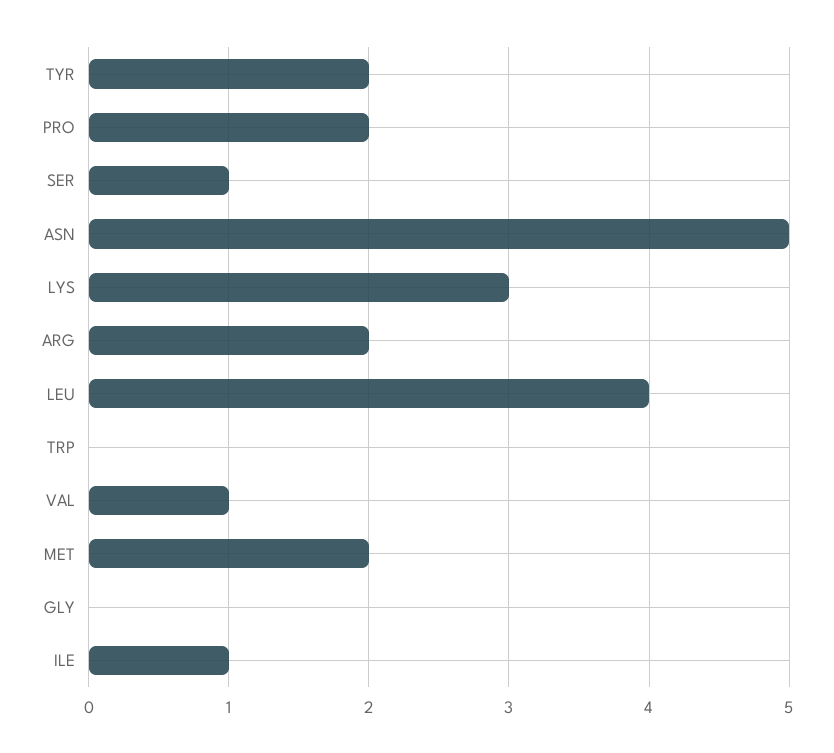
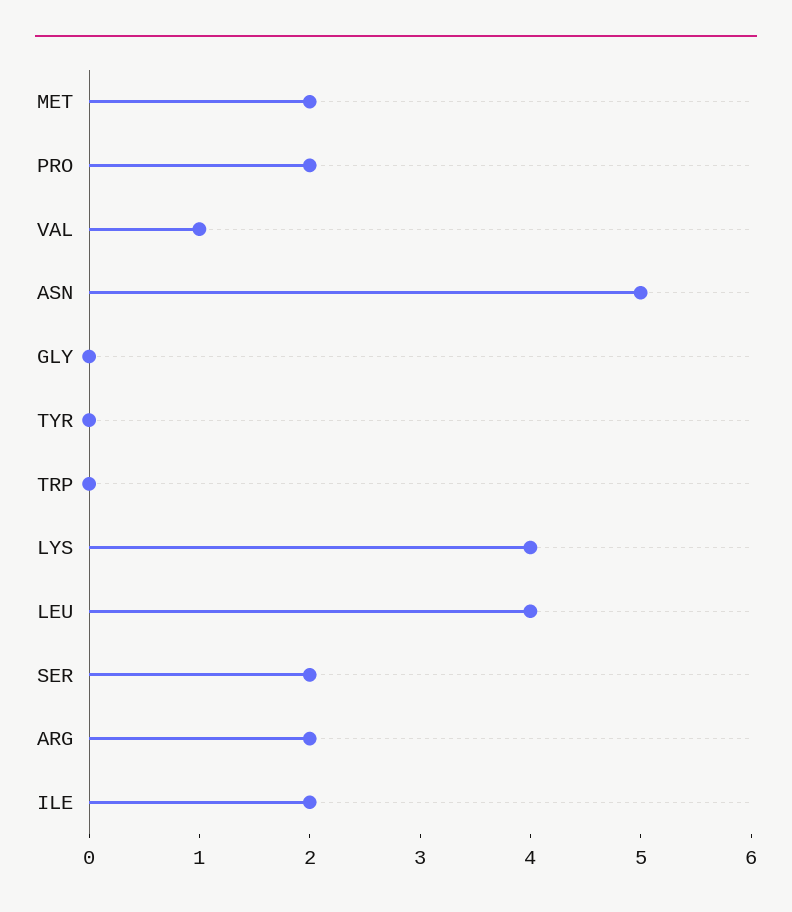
  {
-   "TYR": 2,
+   "TYR": 0,
    "PRO": 2,
-   "SER": 1,
+   "SER": 2,
    "ASN": 5,
-   "LYS": 3,
+   "LYS": 4,
    "ARG": 2,
    "LEU": 4,
    "TRP": 0,
    "VAL": 1,
    "MET": 2,
    "GLY": 0,
-   "ILE": 1
+   "ILE": 2
  }

